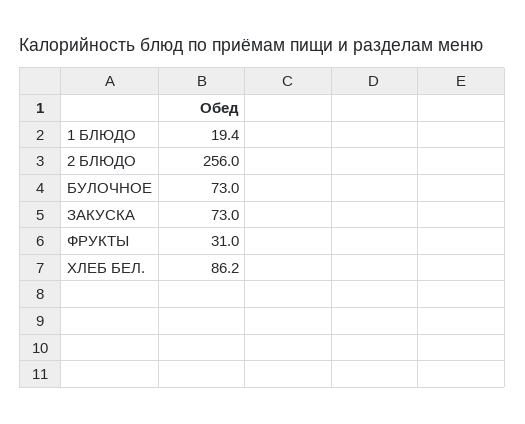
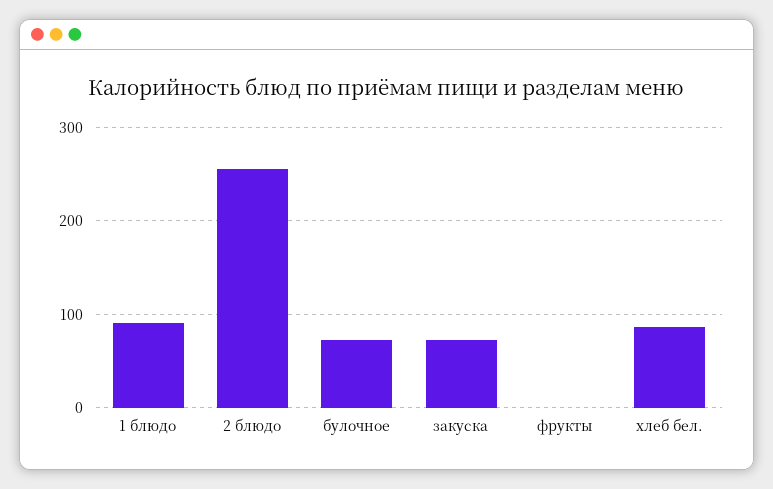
  {
-   "1 БЛЮДО": 19.4,
+   "1 БЛЮДО": 90,
    "2 БЛЮДО": 256,
    "БУЛОЧНОЕ": 73,
    "ЗАКУСКА": 73,
-   "ФРУКТЫ": 31,
+   "ФРУКТЫ": 0,
    "ХЛЕБ БЕЛ.": 86.2
  }

